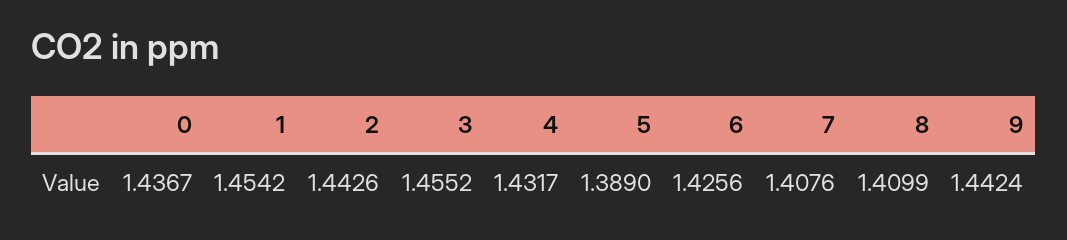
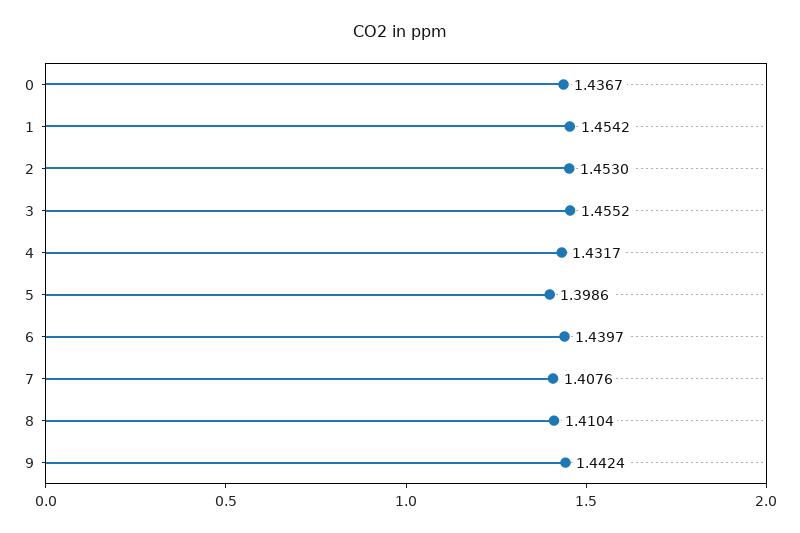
  {
    "0": 1.4367,
    "1": 1.4542,
-   "2": 1.4426,
+   "2": 1.453,
    "3": 1.4552,
    "4": 1.4317,
-   "5": 1.389,
+   "5": 1.3986,
-   "6": 1.4256,
+   "6": 1.4397,
    "7": 1.4076,
-   "8": 1.4099,
+   "8": 1.4104,
    "9": 1.4424
  }

